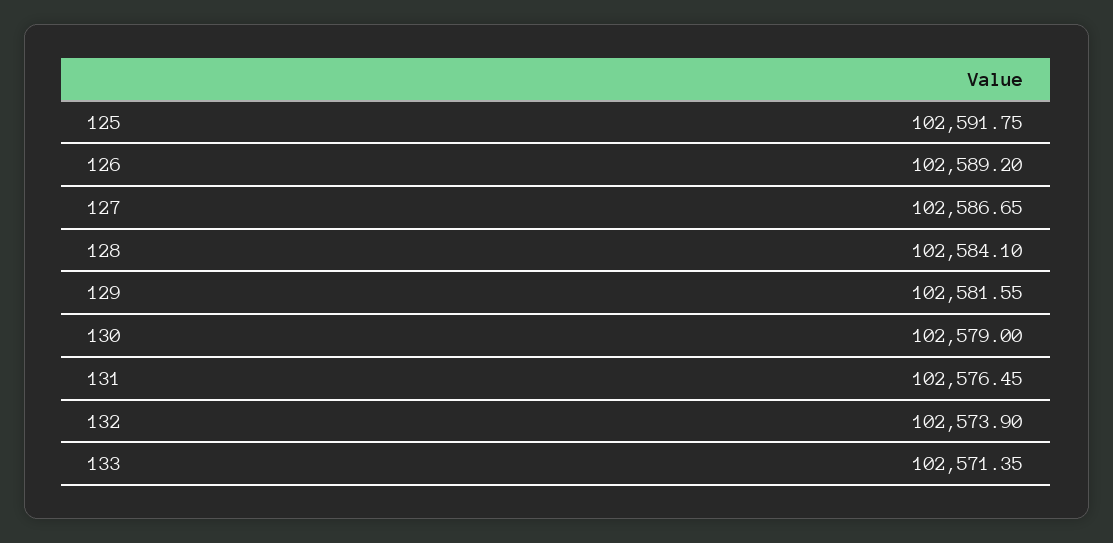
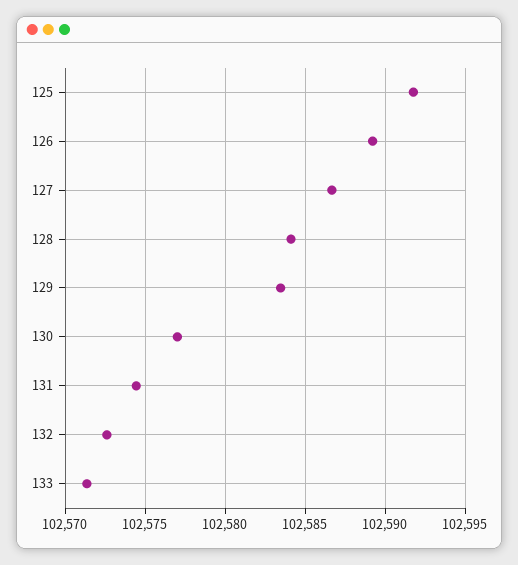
  {
    "125": 102591.75,
    "126": 102589.2,
    "127": 102586.65,
    "128": 102584.1,
-   "129": 102581.55,
+   "129": 102583.5,
-   "130": 102579,
+   "130": 102577,
-   "131": 102576.45,
+   "131": 102574.5,
-   "132": 102573.9,
+   "132": 102572.5,
    "133": 102571.35
  }

